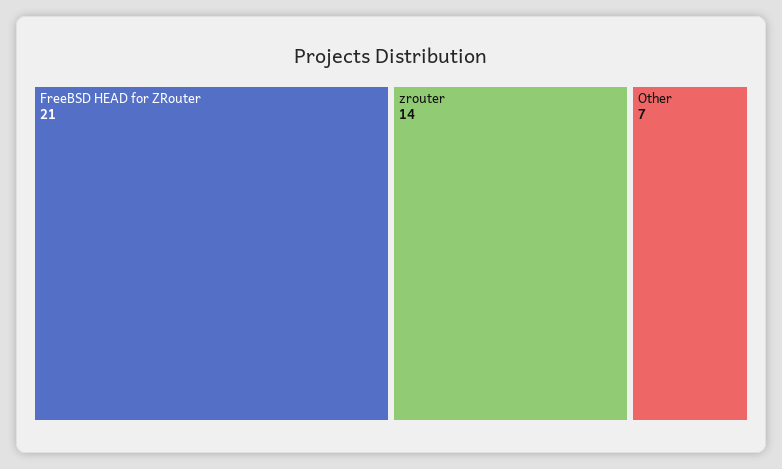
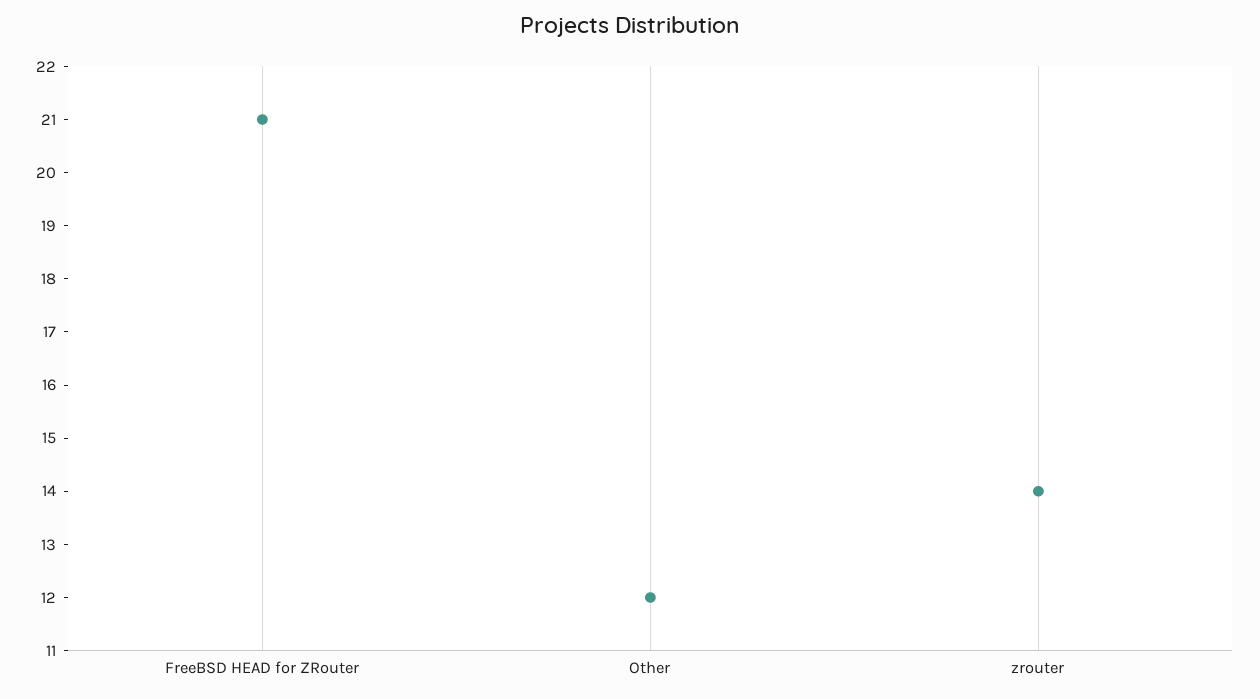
  {
    "FreeBSD HEAD for ZRouter": 21,
    "zrouter": 14,
-   "Other": 7
+   "Other": 12
  }

